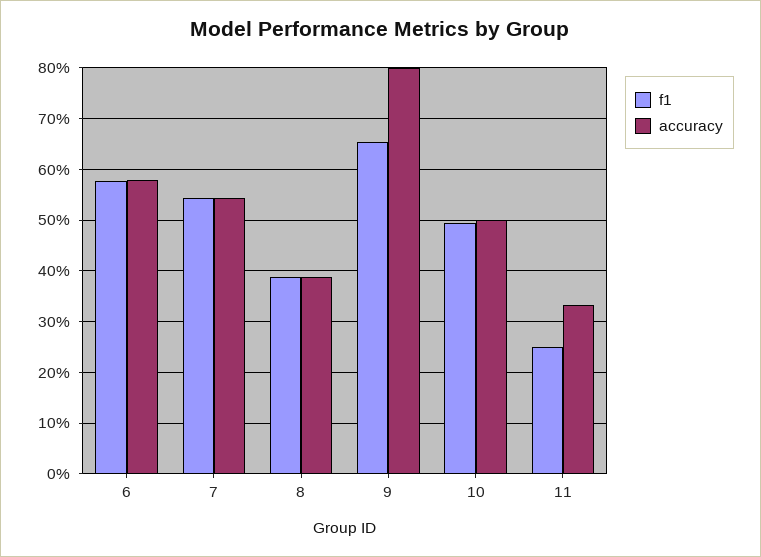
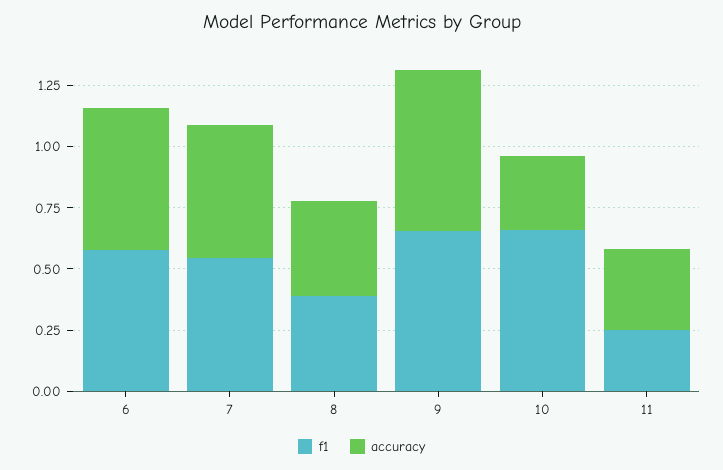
  {
    "f1": {
      "6": 0.58,
      "7": 0.54,
      "8": 0.38,
      "9": 0.66,
-     "10": 0.5,
+     "10": 0.65,
      "11": 0.26
    },
    "accuracy": {
      "6": 0.58,
      "7": 0.54,
      "8": 0.38,
-     "9": 0.8,
+     "9": 0.65,
-     "10": 0.5,
+     "10": 0.3,
      "11": 0.34
    }
  }

